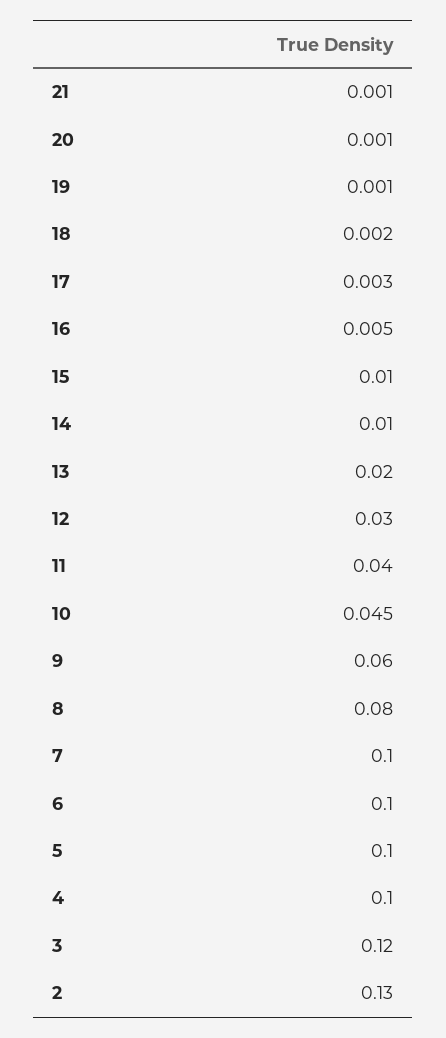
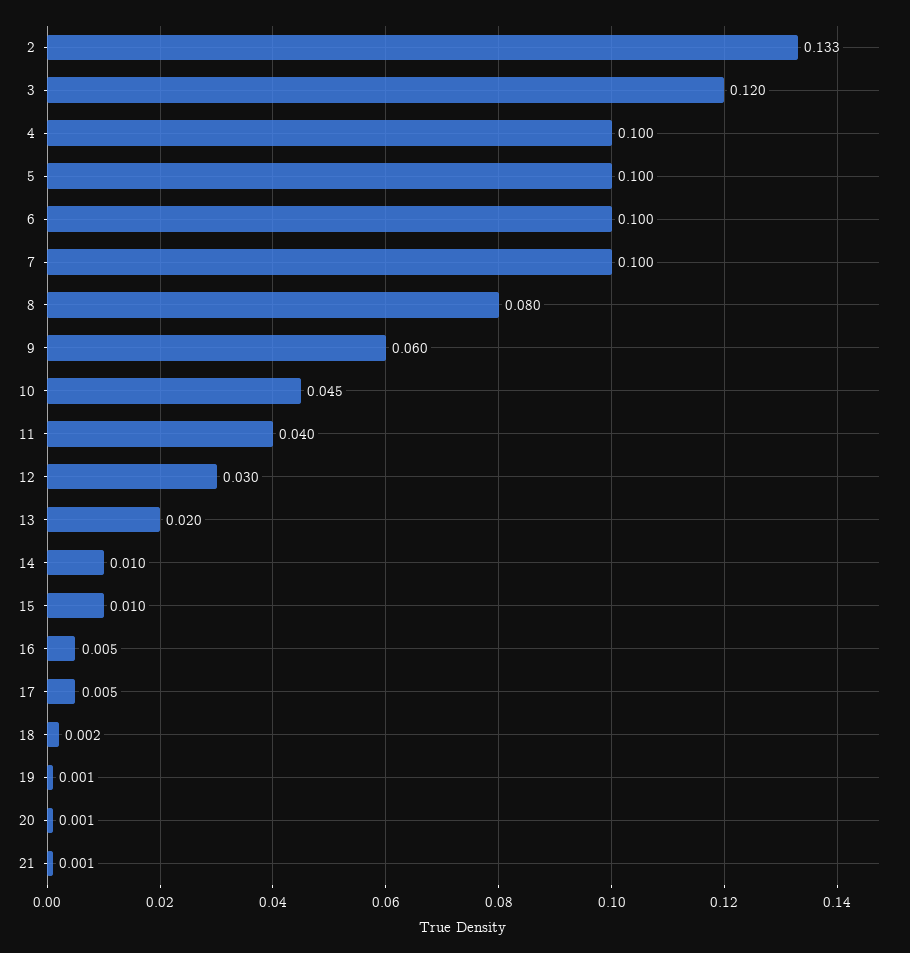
  {
    "21": 0.001,
    "20": 0.001,
    "19": 0.001,
    "18": 0.002,
-   "17": 0.003,
+   "17": 0.005,
    "16": 0.005,
    "15": 0.01,
    "14": 0.01,
    "13": 0.02,
    "12": 0.03,
    "11": 0.04,
    "10": 0.045,
    "9": 0.06,
    "8": 0.08,
    "7": 0.1,
    "6": 0.1,
    "5": 0.1,
    "4": 0.1,
    "3": 0.12,
-   "2": 0.13
+   "2": 0.133
  }

